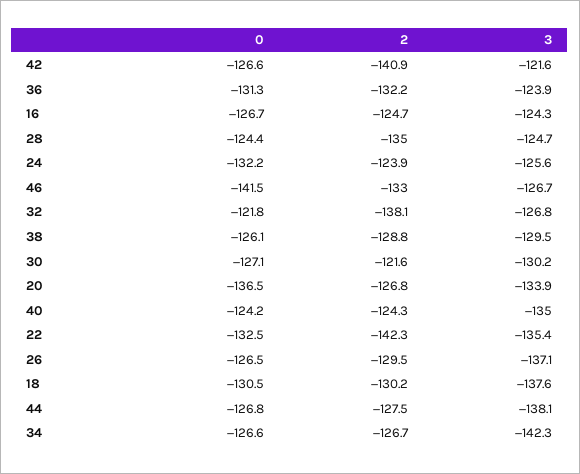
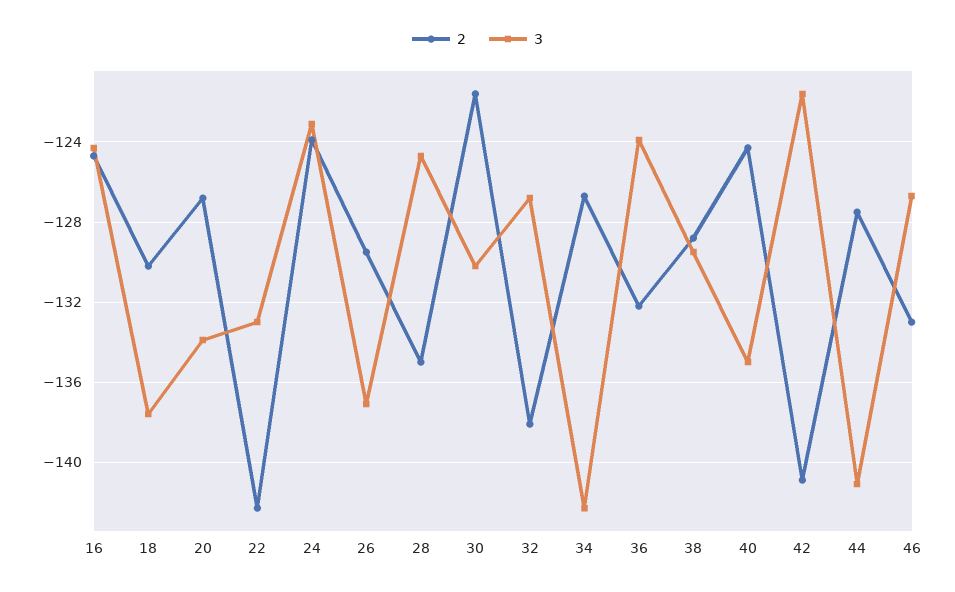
  {
-   "0": {
-     "42": -126.6,
-     "36": -131.3,
-     "16": -126.7,
-     "28": -124.4,
-     "24": -132.2,
-     "46": -141.5,
-     "32": -121.8,
-     "38": -126.1,
-     "30": -127.1,
-     "20": -136.5,
-     "40": -124.2,
-     "22": -132.5,
-     "26": -126.5,
-     "18": -130.5,
-     "44": -126.8,
-     "34": -126.6
-   },
    "2": {
      "42": -140.9,
      "36": -132.2,
      "16": -124.7,
      "28": -135,
      "24": -123.9,
      "46": -133,
      "32": -138.1,
      "38": -128.8,
      "30": -121.6,
      "20": -126.8,
      "40": -124.3,
      "22": -142.3,
      "26": -129.5,
      "18": -130.2,
      "44": -127.5,
      "34": -126.7
    },
    "3": {
      "42": -121.6,
      "36": -123.9,
      "16": -124.3,
      "28": -124.7,
-     "24": -125.6,
+     "24": -123,
      "46": -126.7,
      "32": -126.8,
      "38": -129.5,
      "30": -130.2,
      "20": -133.9,
      "40": -135,
-     "22": -135.4,
+     "22": -133,
      "26": -137.1,
      "18": -137.6,
-     "44": -138.1,
+     "44": -141,
      "34": -142.3
    }
  }

